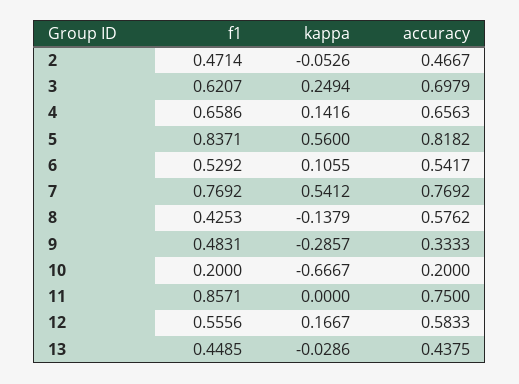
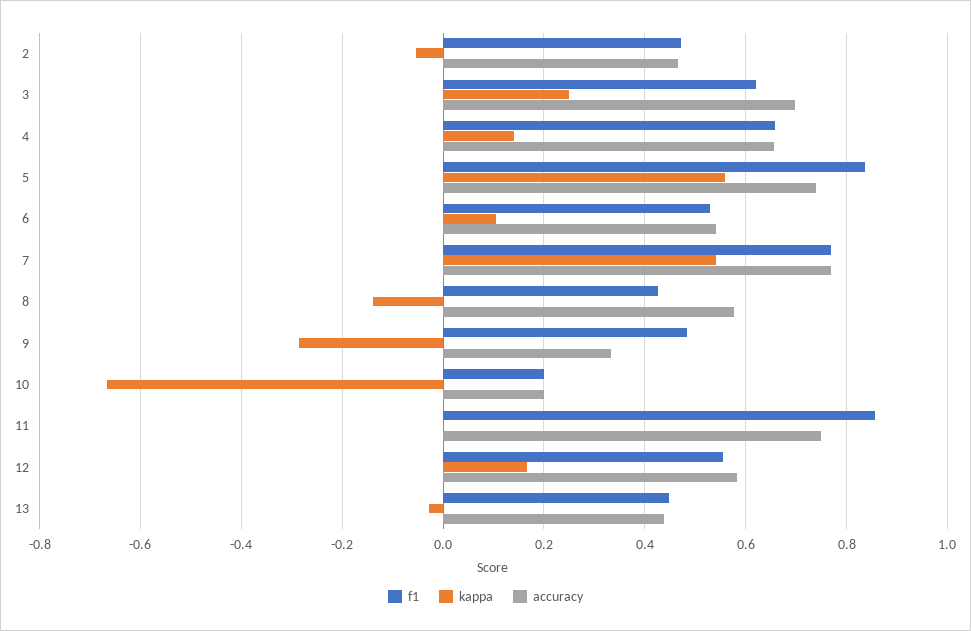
  {
    "f1": {
      "2": 0.4714,
      "3": 0.6207,
      "4": 0.6586,
      "5": 0.8371,
      "6": 0.5292,
      "7": 0.7692,
      "8": 0.4253,
      "9": 0.4831,
      "10": 0.2,
      "11": 0.8571,
      "12": 0.5556,
      "13": 0.4485
    },
    "kappa": {
      "2": -0.0526,
      "3": 0.2494,
      "4": 0.1416,
      "5": 0.56,
      "6": 0.1055,
      "7": 0.5412,
      "8": -0.1379,
      "9": -0.2857,
      "10": -0.6667,
      "11": 0,
      "12": 0.1667,
      "13": -0.0286
    },
    "accuracy": {
      "2": 0.4667,
      "3": 0.6979,
      "4": 0.6563,
-     "5": 0.8182,
+     "5": 0.74,
      "6": 0.5417,
      "7": 0.7692,
      "8": 0.5762,
      "9": 0.3333,
      "10": 0.2,
      "11": 0.75,
      "12": 0.5833,
      "13": 0.4375
    }
  }

